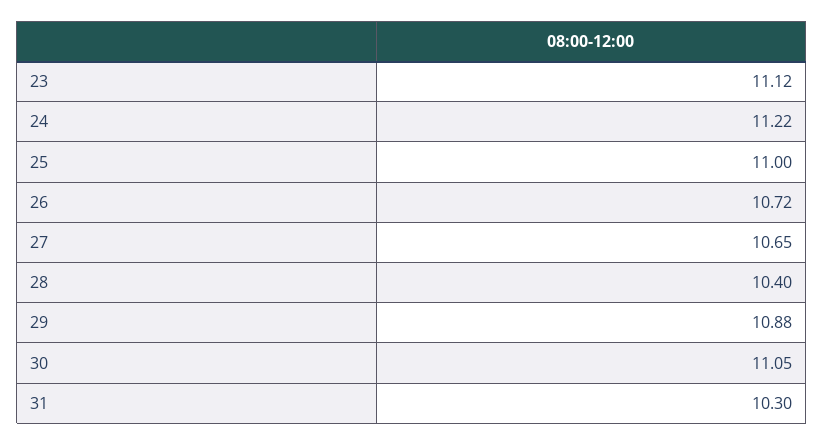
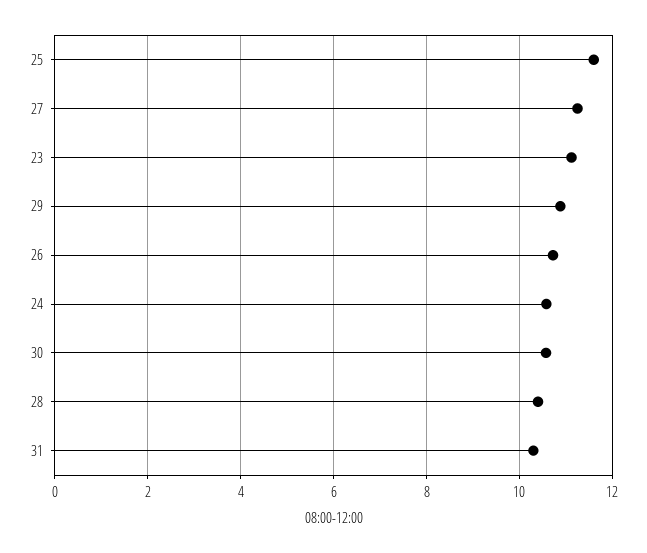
  {
    "23": 11.12,
-   "24": 11.22,
+   "24": 10.6,
-   "25": 11,
+   "25": 11.6,
    "26": 10.72,
-   "27": 10.65,
+   "27": 11.2,
    "28": 10.4,
    "29": 10.88,
-   "30": 11.05,
+   "30": 10.6,
    "31": 10.3
  }

